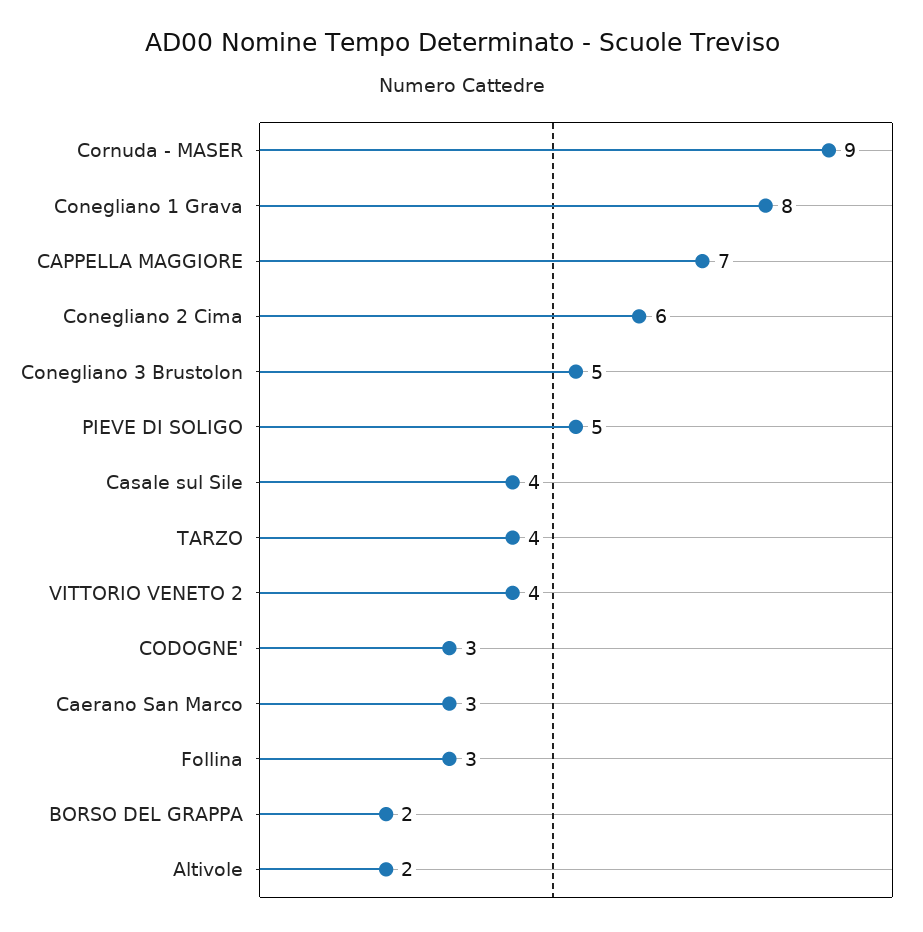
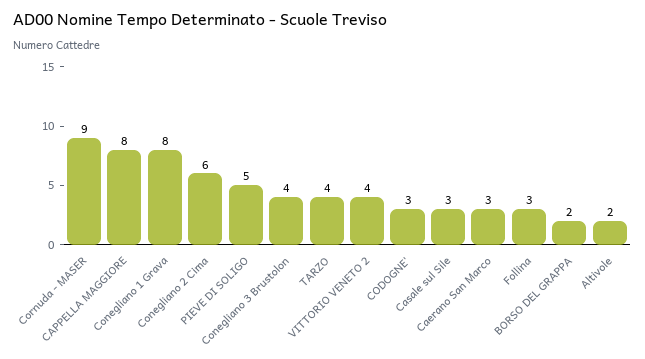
  {
    "Cornuda - MASER": 9,
    "Conegliano 1 Grava": 8,
-   "CAPPELLA MAGGIORE": 7,
+   "CAPPELLA MAGGIORE": 8,
    "Conegliano 2 Cima": 6,
-   "Conegliano 3 Brustolon": 5,
+   "Conegliano 3 Brustolon": 4,
    "PIEVE DI SOLIGO": 5,
-   "Casale sul Sile": 4,
+   "Casale sul Sile": 3,
    "TARZO": 4,
    "VITTORIO VENETO 2": 4,
    "CODOGNE'": 3,
    "Caerano San Marco": 3,
    "Follina": 3,
    "BORSO DEL GRAPPA": 2,
    "Altivole": 2
  }

